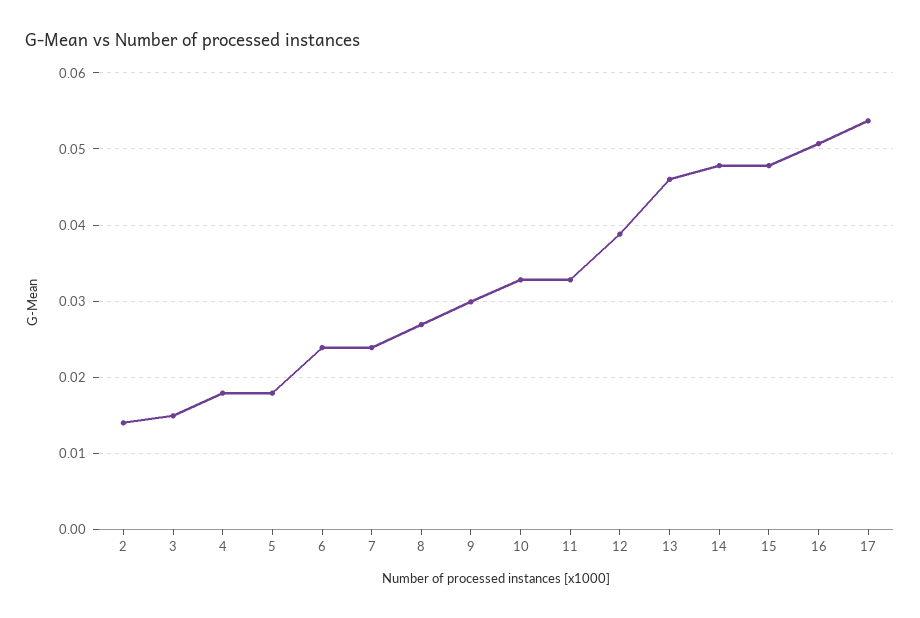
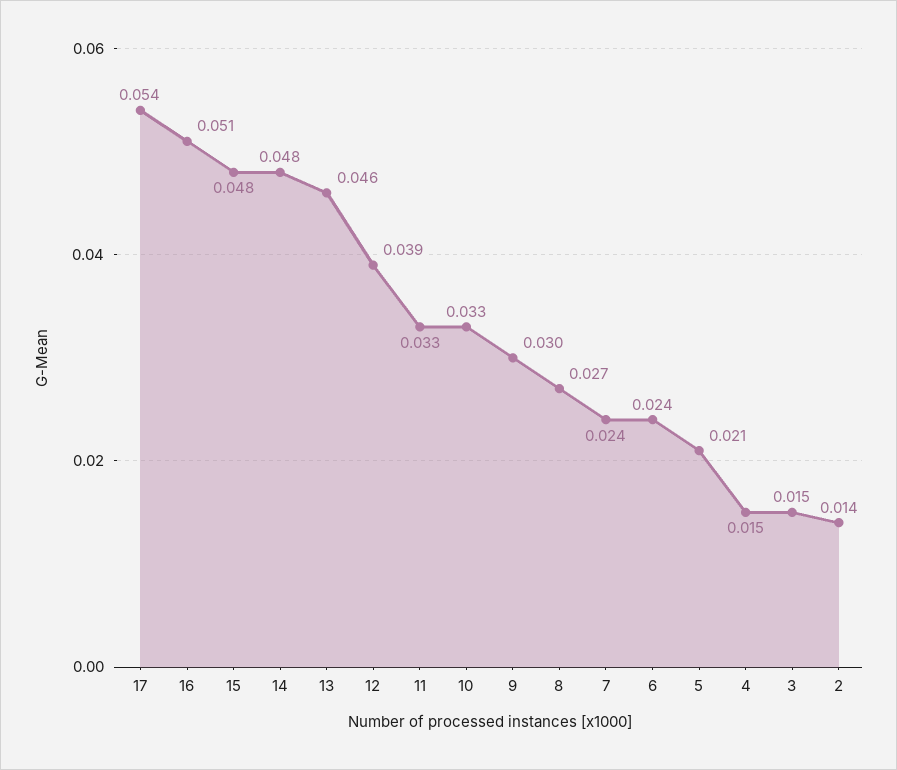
  {
    "2": 0.014,
    "3": 0.015,
-   "4": 0.018,
+   "4": 0.015,
-   "5": 0.018,
+   "5": 0.021,
    "6": 0.024,
    "7": 0.024,
    "8": 0.027,
    "9": 0.03,
    "10": 0.033,
    "11": 0.033,
    "12": 0.039,
    "13": 0.046,
    "14": 0.048,
    "15": 0.048,
    "16": 0.051,
    "17": 0.054
  }

